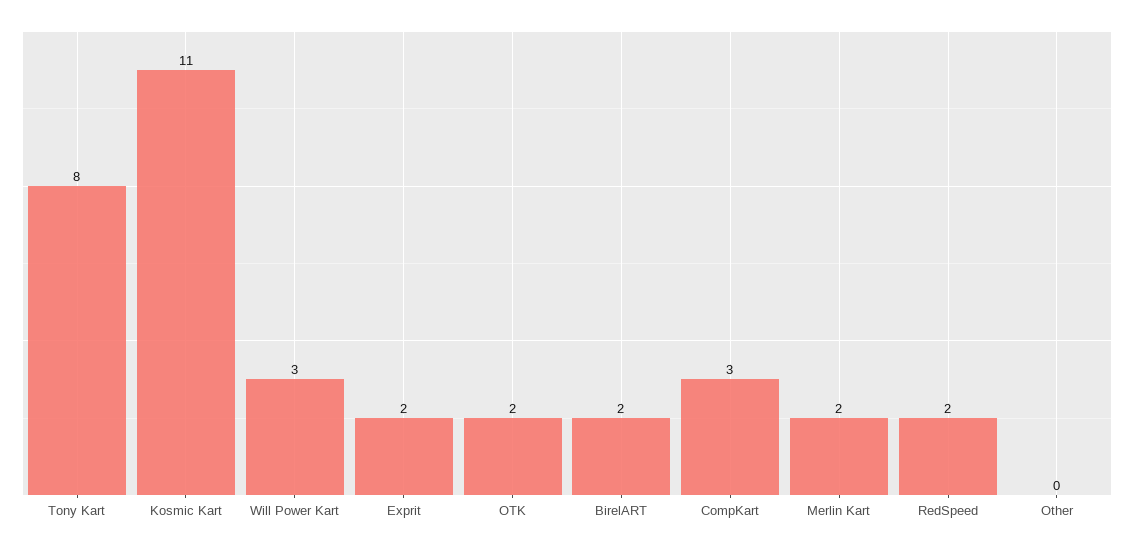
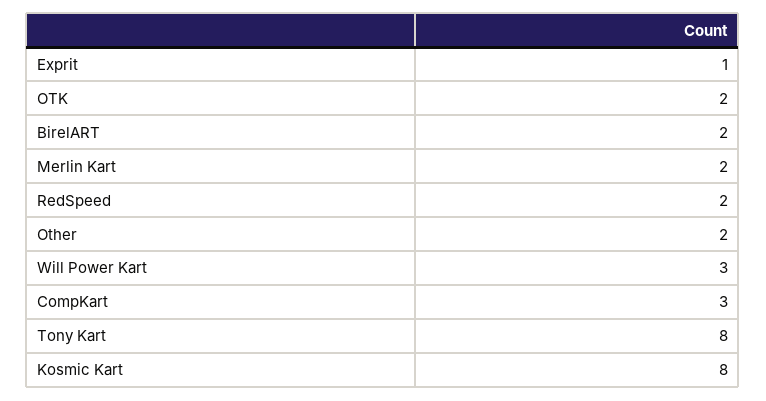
  {
    "Tony Kart": 8,
-   "Kosmic Kart": 11,
+   "Kosmic Kart": 8,
    "Will Power Kart": 3,
-   "Exprit": 2,
+   "Exprit": 1,
    "OTK": 2,
    "BirelART": 2,
    "CompKart": 3,
    "Merlin Kart": 2,
    "RedSpeed": 2,
-   "Other": 0
+   "Other": 2
  }

